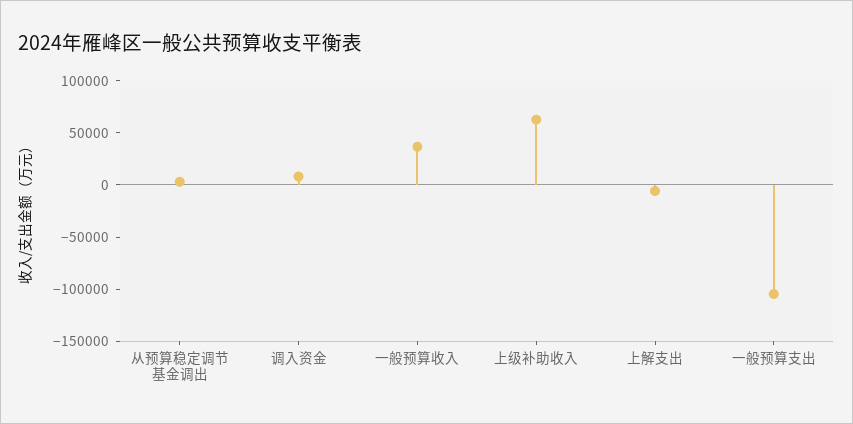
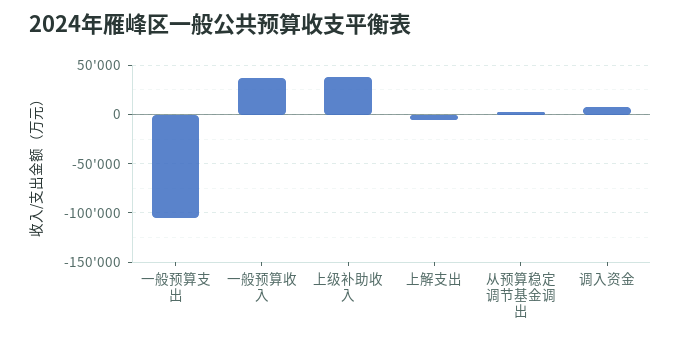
  {
    "从预算稳定调节基金调出": 0,
    "调入资金": 10000,
    "一般预算收入": 40000,
-   "上级补助收入": 60000,
+   "上级补助收入": 40000,
    "上解支出": -10000,
    "一般预算支出": -100000
  }

